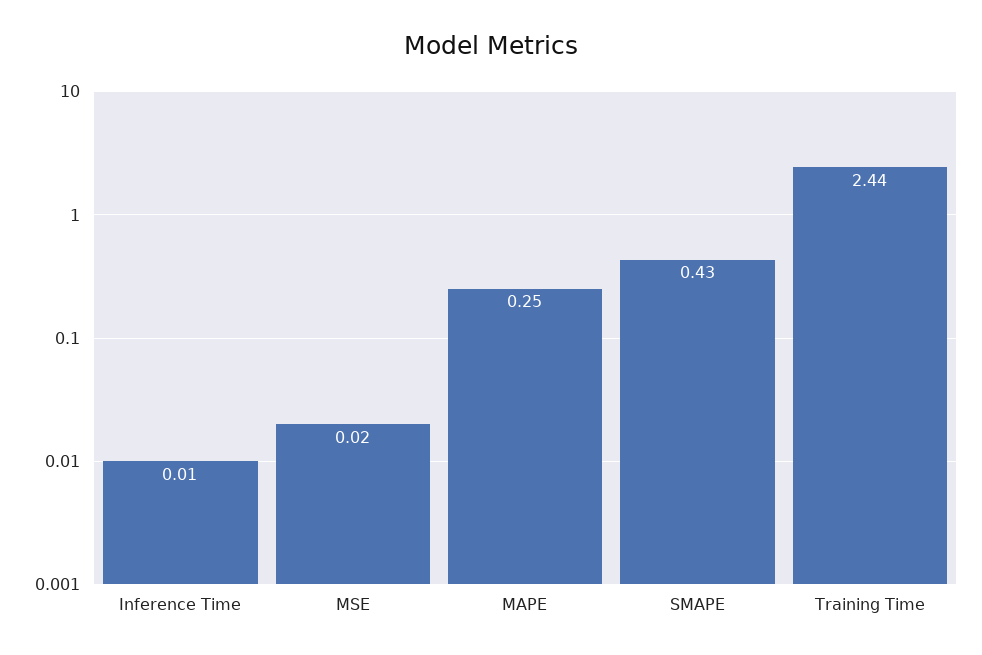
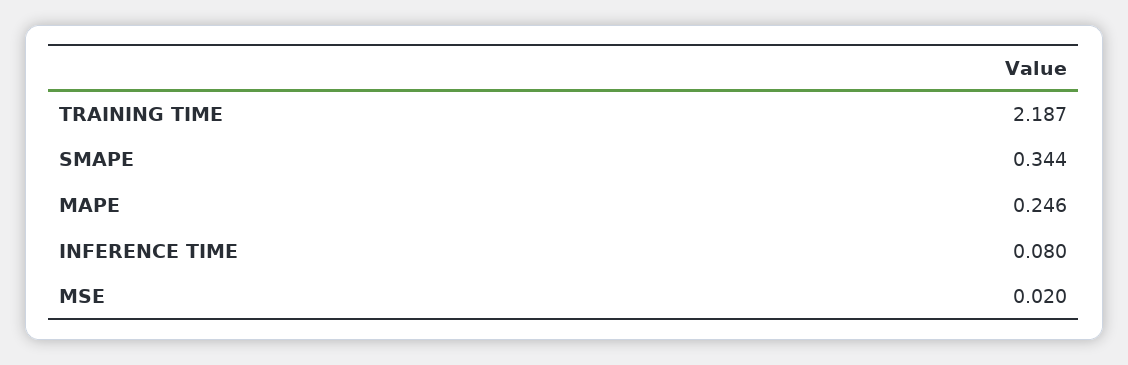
  {
-   "Inference Time": 0.01,
+   "Inference Time": 0.08,
    "MSE": 0.02,
    "MAPE": 0.246,
-   "SMAPE": 0.43,
+   "SMAPE": 0.344,
-   "Training Time": 2.44
+   "Training Time": 2.187
  }

